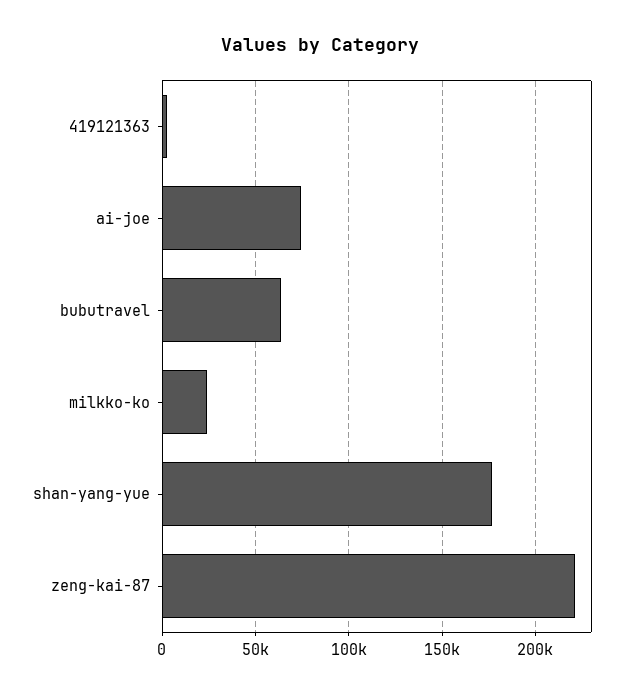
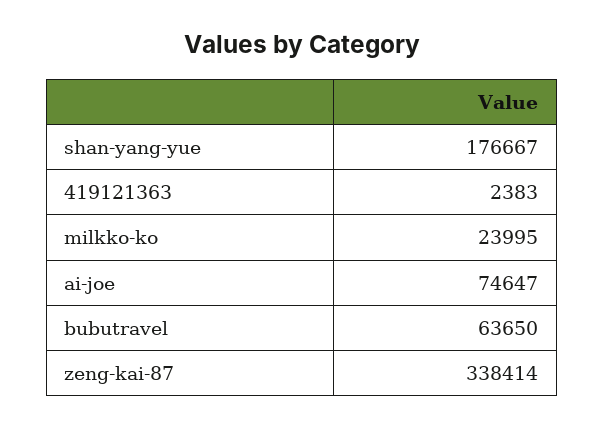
  {
    "419121363": 2383,
    "ai-joe": 74647,
    "bubutravel": 63650,
    "milkko-ko": 23995,
    "shan-yang-yue": 176667,
-   "zeng-kai-87": 220000
+   "zeng-kai-87": 338414
  }

